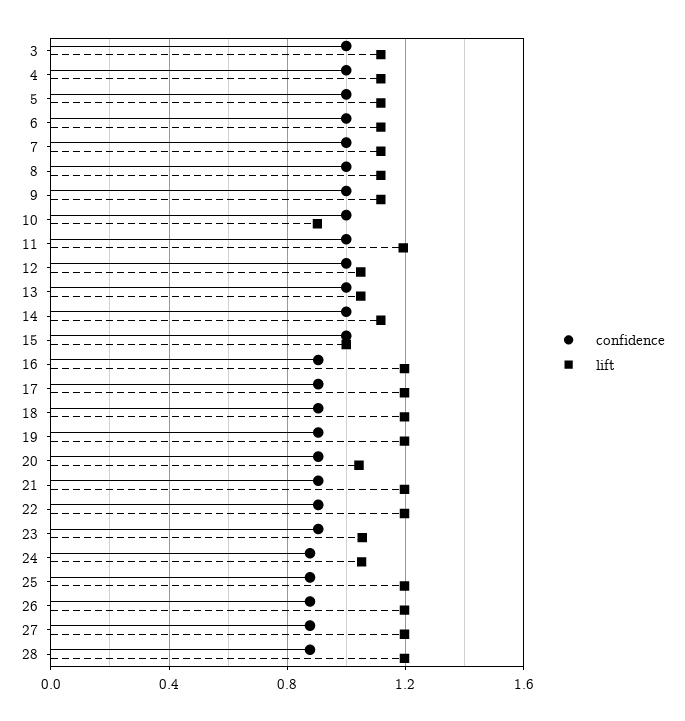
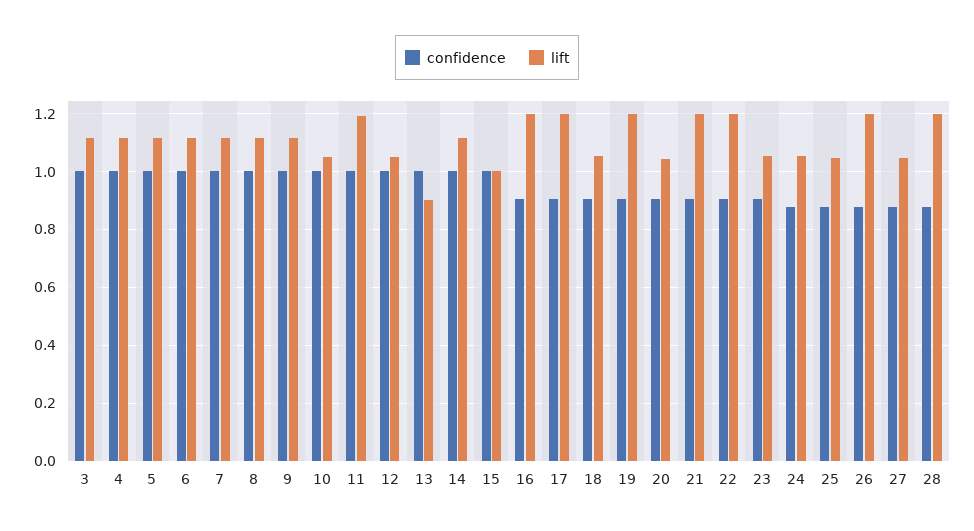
  {
    "confidence": {
      "3": 1,
      "4": 1,
      "5": 1,
      "6": 1,
      "7": 1,
      "8": 1,
      "9": 1,
      "10": 1,
      "11": 1,
      "12": 1,
      "13": 1,
      "14": 1,
      "15": 1,
      "16": 0.9,
      "17": 0.9,
      "18": 0.9,
      "19": 0.9,
      "20": 0.9,
      "21": 0.9,
      "22": 0.9,
      "23": 0.9,
      "24": 0.875,
      "25": 0.875,
      "26": 0.875,
      "27": 0.875,
      "28": 0.875
    },
    "lift": {
      "3": 1.125,
      "4": 1.125,
      "5": 1.125,
      "6": 1.125,
      "7": 1.125,
      "8": 1.125,
      "9": 1.125,
-     "10": 0.9,
+     "10": 1.05,
      "11": 1.2,
      "12": 1.05,
-     "13": 1.05,
+     "13": 0.9,
      "14": 1.125,
      "15": 1,
      "16": 1.2,
      "17": 1.2,
-     "18": 1.2,
+     "18": 1.05,
      "19": 1.2,
      "20": 1.05,
      "21": 1.2,
      "22": 1.2,
      "23": 1.05,
      "24": 1.05,
-     "25": 1.2,
+     "25": 1.05,
      "26": 1.2,
-     "27": 1.2,
+     "27": 1.05,
      "28": 1.2
    }
  }

